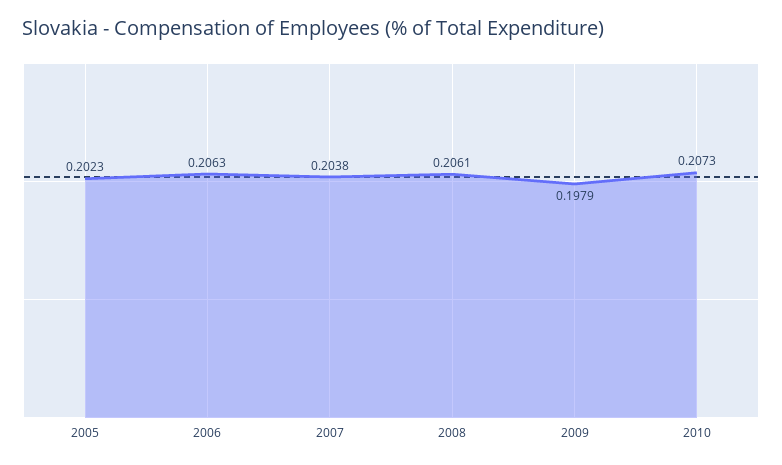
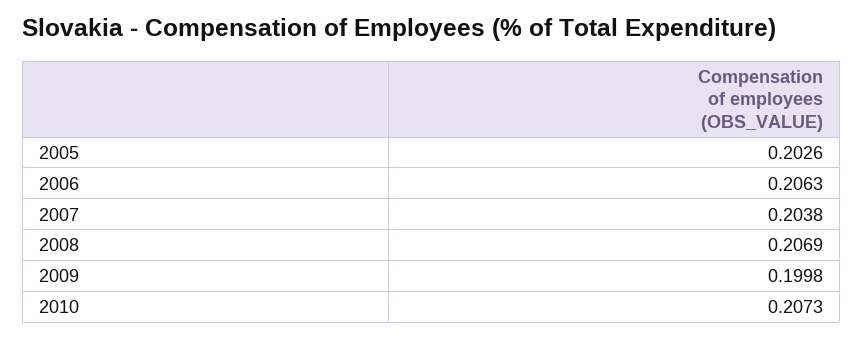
  {
-   "2005": 0.2023,
+   "2005": 0.2026,
    "2006": 0.2063,
    "2007": 0.2038,
-   "2008": 0.2061,
+   "2008": 0.2069,
-   "2009": 0.1979,
+   "2009": 0.1998,
    "2010": 0.2073
  }

